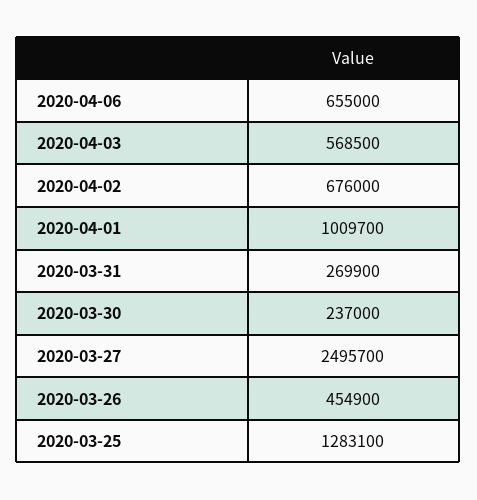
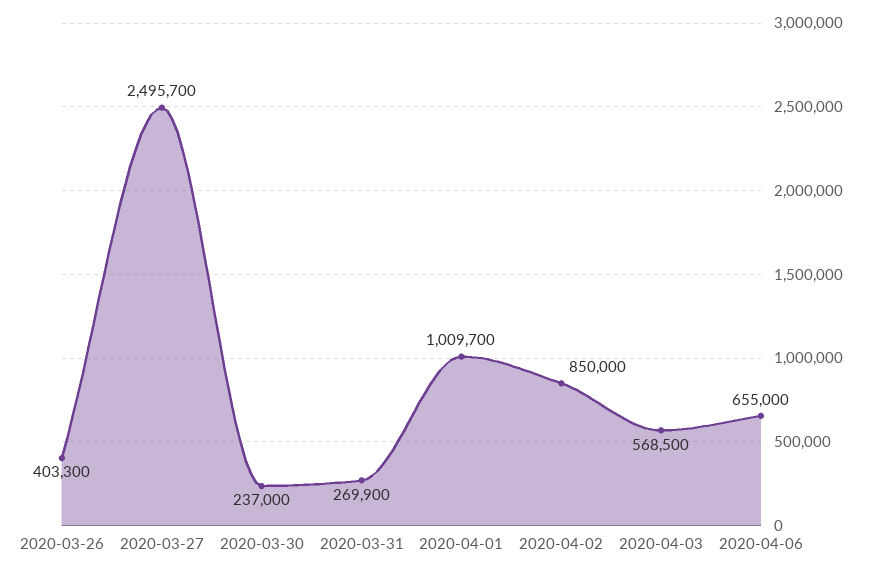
  {
    "2020-04-06": 655000,
    "2020-04-03": 568500,
-   "2020-04-02": 676000,
+   "2020-04-02": 850000,
    "2020-04-01": 1009700,
    "2020-03-31": 269900,
    "2020-03-30": 237000,
    "2020-03-27": 2495700,
-   "2020-03-26": 454900,
+   "2020-03-26": 403300
-   "2020-03-25": 1283100
  }

